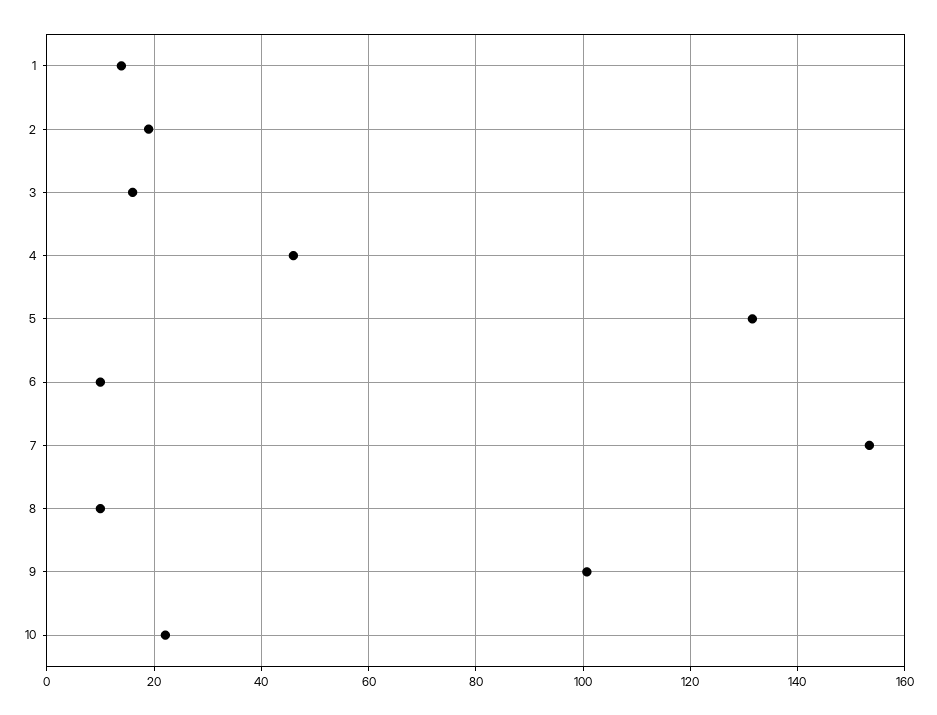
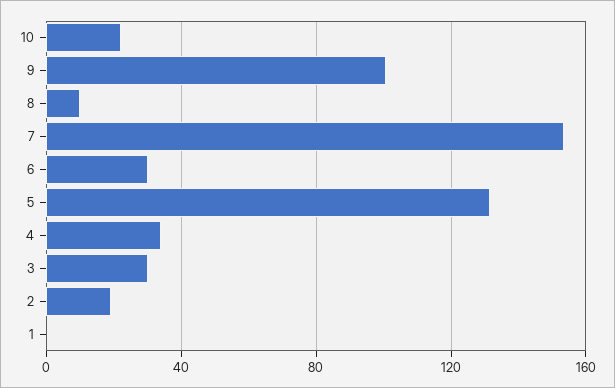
  {
-   "1": 14,
+   "1": 0,
    "2": 20,
-   "3": 16,
+   "3": 30,
-   "4": 46,
+   "4": 35,
    "5": 132,
-   "6": 10,
+   "6": 30,
    "7": 154,
    "8": 10,
    "9": 100,
    "10": 22
  }

